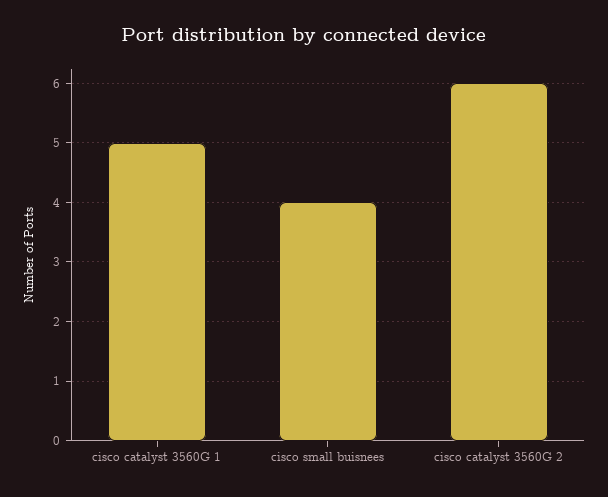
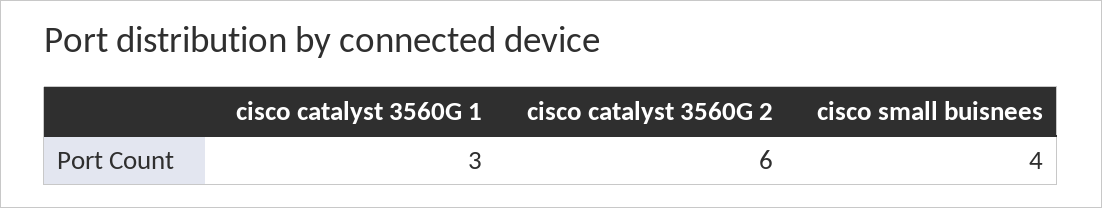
  {
-   "cisco catalyst 3560G 1": 5,
+   "cisco catalyst 3560G 1": 3,
    "cisco small buisnees": 4,
    "cisco catalyst 3560G 2": 6
  }

